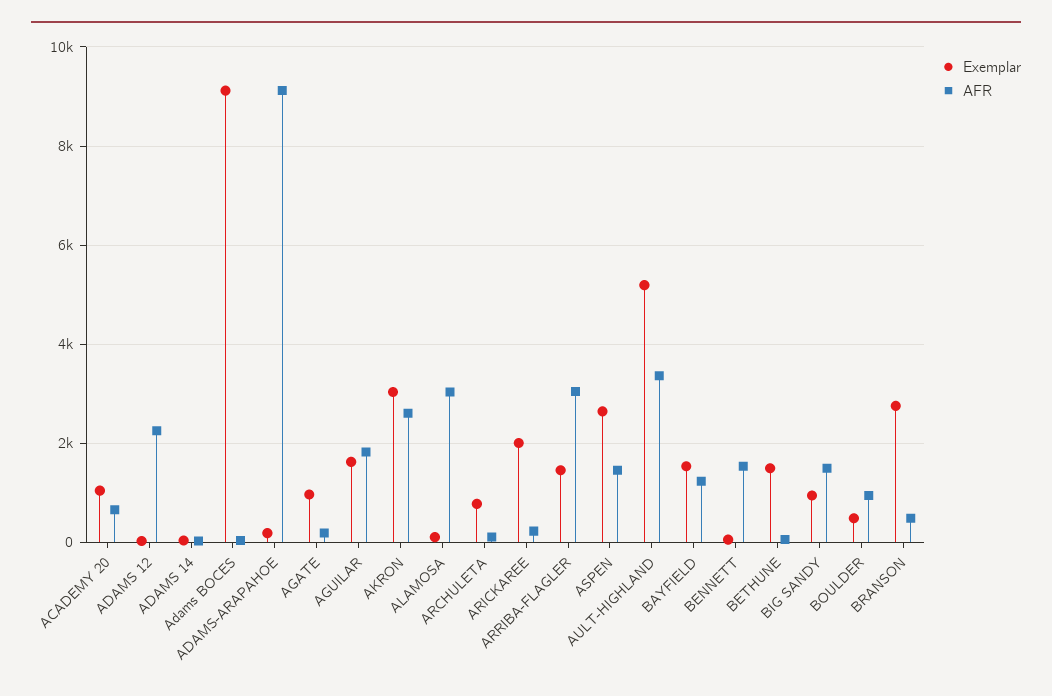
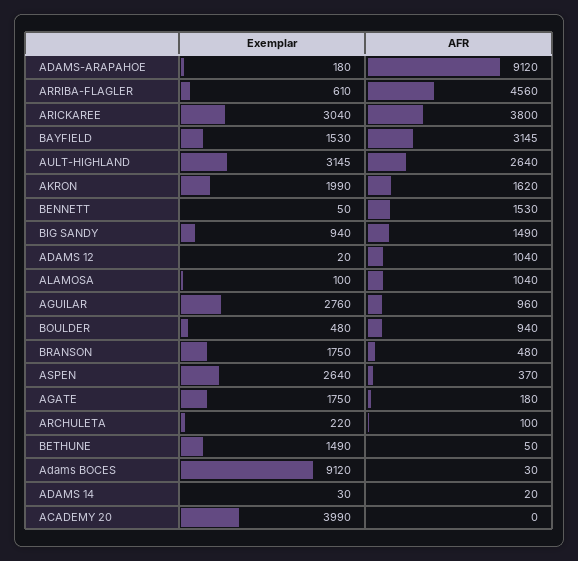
  {
    "Exemplar": {
-     "ACADEMY 20": 1000,
+     "ACADEMY 20": 3990,
      "ADAMS 12": 20,
      "ADAMS 14": 30,
      "Adams BOCES": 9120,
      "ADAMS-ARAPAHOE": 180,
-     "AGATE": 1000,
+     "AGATE": 1750,
-     "AGUILAR": 1600,
+     "AGUILAR": 2760,
-     "AKRON": 3000,
+     "AKRON": 1990,
      "ALAMOSA": 100,
-     "ARCHULETA": 800,
+     "ARCHULETA": 220,
-     "ARICKAREE": 2000,
+     "ARICKAREE": 3040,
-     "ARRIBA-FLAGLER": 1400,
+     "ARRIBA-FLAGLER": 610,
      "ASPEN": 2640,
-     "AULT-HIGHLAND": 5200,
+     "AULT-HIGHLAND": 3145,
      "BAYFIELD": 1530,
      "BENNETT": 50,
      "BETHUNE": 1490,
      "BIG SANDY": 940,
      "BOULDER": 480,
-     "BRANSON": 2800
+     "BRANSON": 1750
    },
    "AFR": {
-     "ACADEMY 20": 600,
+     "ACADEMY 20": 0,
-     "ADAMS 12": 2200,
+     "ADAMS 12": 1040,
      "ADAMS 14": 20,
      "Adams BOCES": 30,
      "ADAMS-ARAPAHOE": 9120,
      "AGATE": 180,
-     "AGUILAR": 1800,
+     "AGUILAR": 960,
-     "AKRON": 2600,
+     "AKRON": 1620,
-     "ALAMOSA": 3000,
+     "ALAMOSA": 1040,
      "ARCHULETA": 100,
-     "ARICKAREE": 200,
+     "ARICKAREE": 3800,
-     "ARRIBA-FLAGLER": 3000,
+     "ARRIBA-FLAGLER": 4560,
-     "ASPEN": 1400,
+     "ASPEN": 370,
-     "AULT-HIGHLAND": 3400,
+     "AULT-HIGHLAND": 2640,
-     "BAYFIELD": 1200,
+     "BAYFIELD": 3145,
      "BENNETT": 1530,
      "BETHUNE": 50,
      "BIG SANDY": 1490,
      "BOULDER": 940,
      "BRANSON": 480
    }
  }

